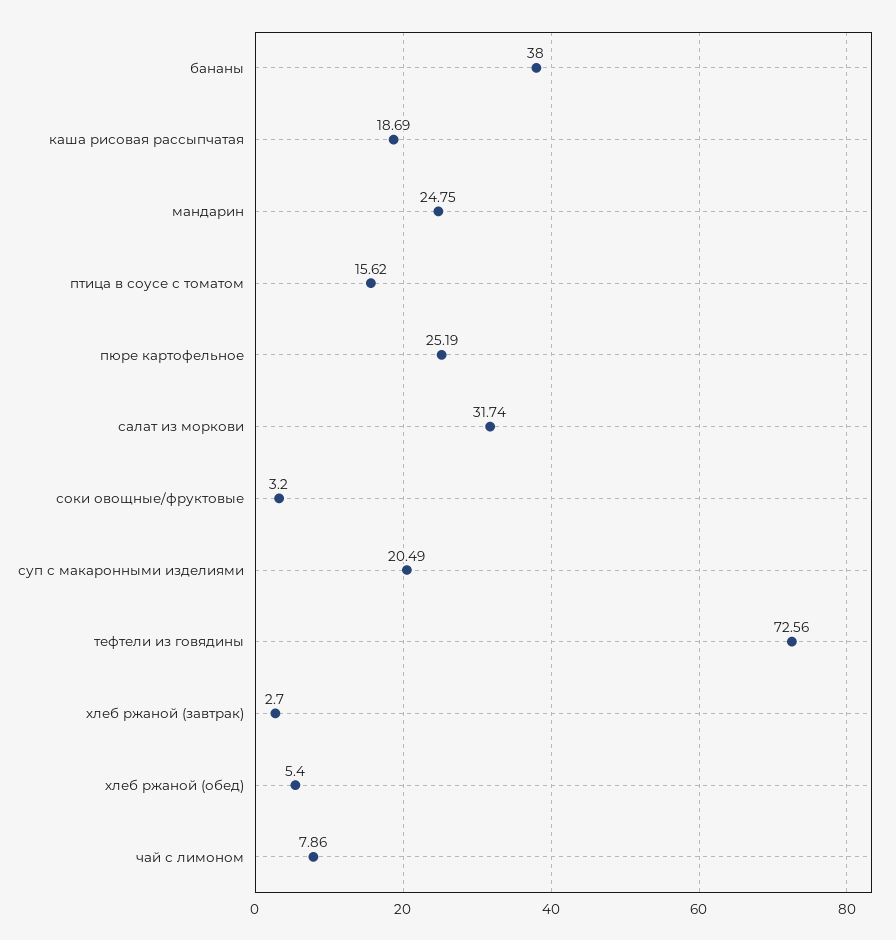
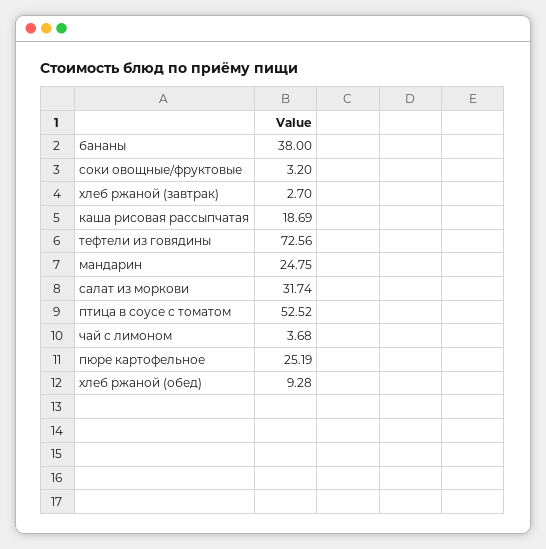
  {
    "бананы": 38,
    "каша рисовая рассыпчатая": 18.69,
    "мандарин": 24.75,
-   "птица в соусе с томатом": 15.62,
+   "птица в соусе с томатом": 52.52,
    "пюре картофельное": 25.19,
    "салат из моркови": 31.74,
    "соки овощные/фруктовые": 3.2,
-   "суп с макаронными изделиями": 20.49,
    "тефтели из говядины": 72.56,
    "хлеб ржаной (завтрак)": 2.7,
-   "хлеб ржаной (обед)": 5.4,
+   "хлеб ржаной (обед)": 9.28,
-   "чай с лимоном": 7.86
+   "чай с лимоном": 3.68
  }

